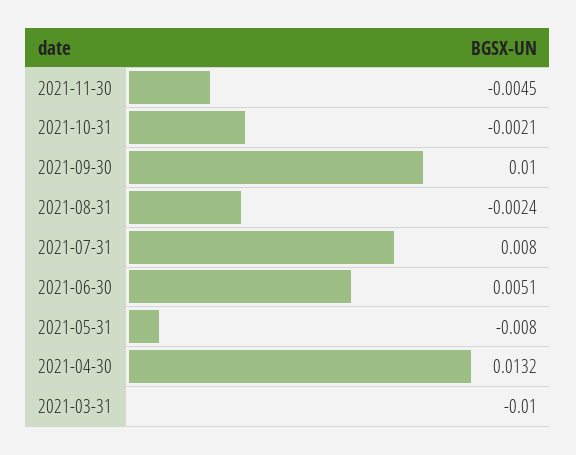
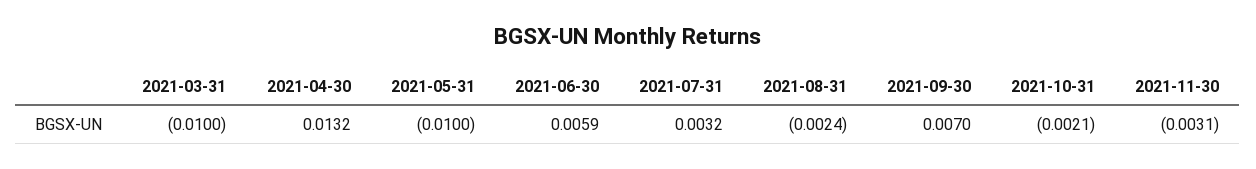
  {
-   "2021-11-30": -0.0045,
+   "2021-11-30": -0.0031,
    "2021-10-31": -0.0021,
-   "2021-09-30": 0.01,
+   "2021-09-30": 0.007,
    "2021-08-31": -0.0024,
-   "2021-07-31": 0.008,
+   "2021-07-31": 0.0032,
-   "2021-06-30": 0.0051,
+   "2021-06-30": 0.0059,
-   "2021-05-31": -0.008,
+   "2021-05-31": -0.01,
    "2021-04-30": 0.0132,
    "2021-03-31": -0.01
  }

